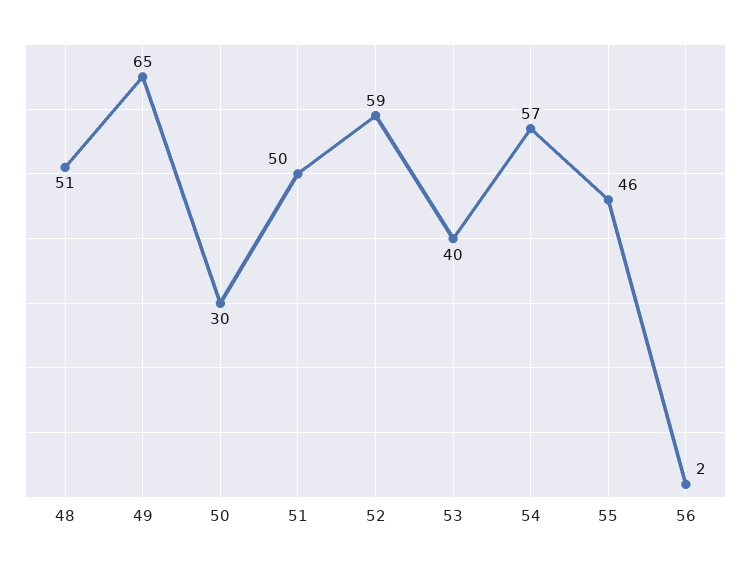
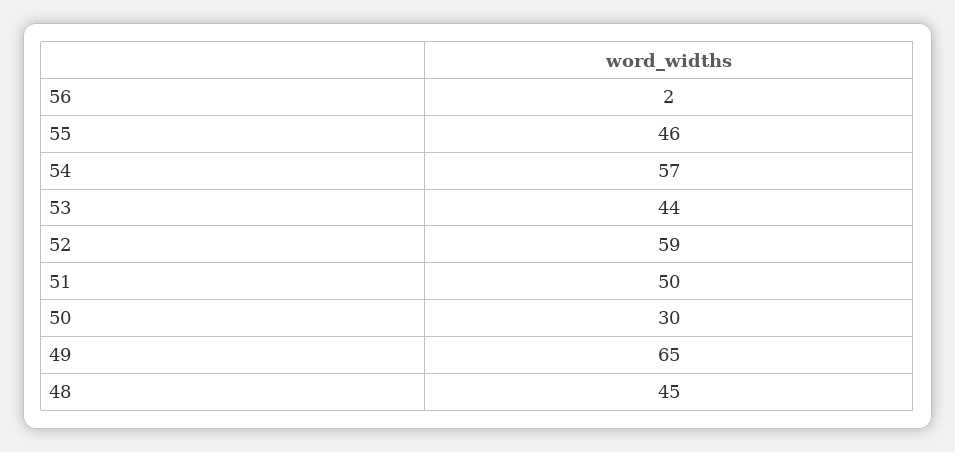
  {
-   "48": 51,
+   "48": 45,
    "49": 65,
    "50": 30,
    "51": 50,
    "52": 59,
-   "53": 40,
+   "53": 44,
    "54": 57,
    "55": 46,
    "56": 2
  }

